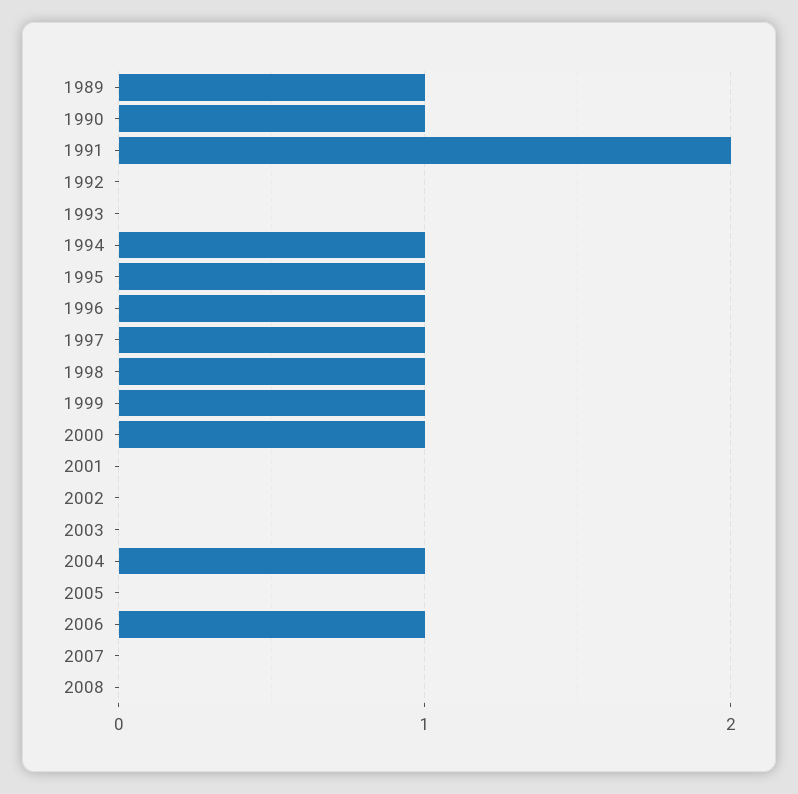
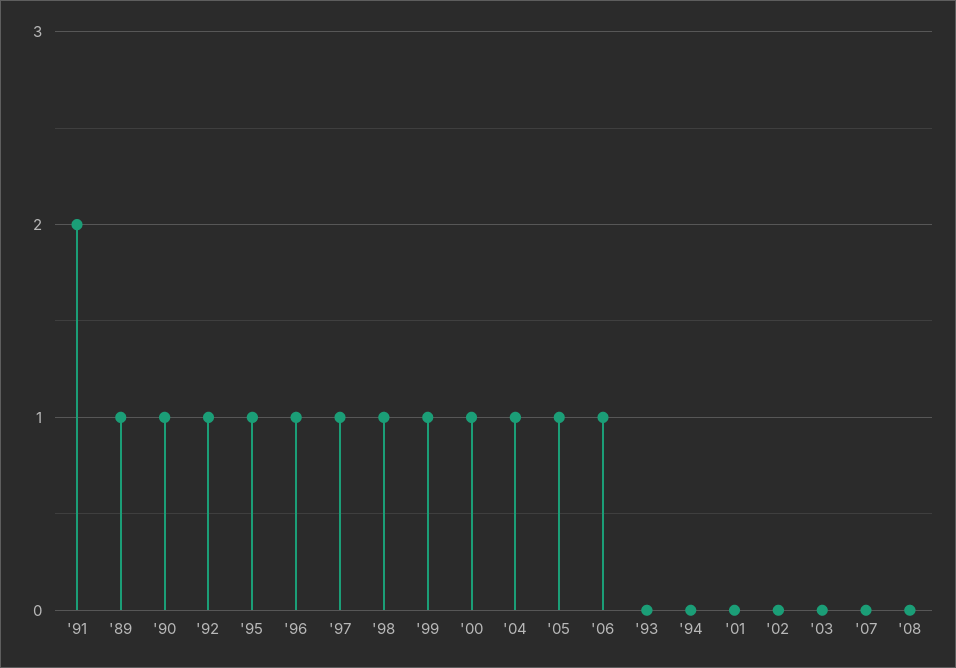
  {
    "1989": 1,
    "1990": 1,
    "1991": 2,
-   "1992": 0,
+   "1992": 1,
    "1993": 0,
-   "1994": 1,
+   "1994": 0,
    "1995": 1,
    "1996": 1,
    "1997": 1,
    "1998": 1,
    "1999": 1,
    "2000": 1,
    "2001": 0,
    "2002": 0,
    "2003": 0,
    "2004": 1,
-   "2005": 0,
+   "2005": 1,
    "2006": 1,
    "2007": 0,
    "2008": 0
  }

